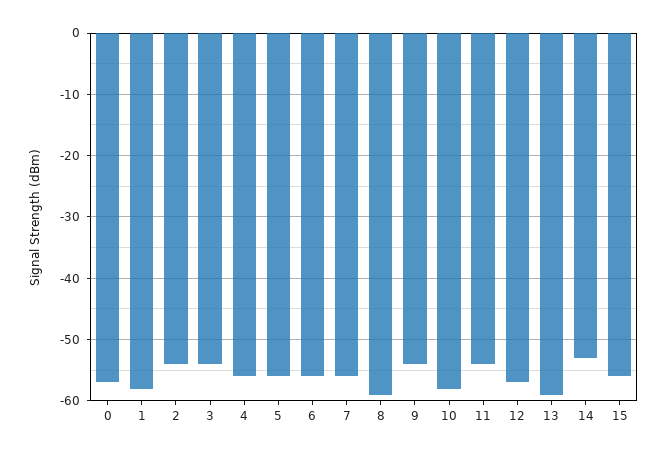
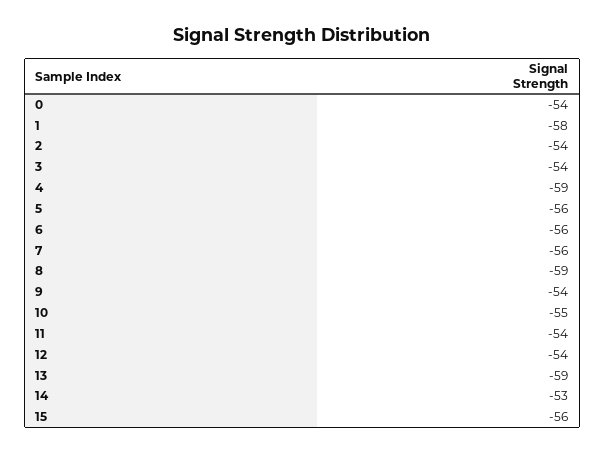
  {
-   "0": -57,
+   "0": -54,
    "1": -58,
    "2": -54,
    "3": -54,
-   "4": -56,
+   "4": -59,
    "5": -56,
    "6": -56,
    "7": -56,
    "8": -59,
    "9": -54,
-   "10": -58,
+   "10": -55,
    "11": -54,
-   "12": -57,
+   "12": -54,
    "13": -59,
    "14": -53,
    "15": -56
  }

